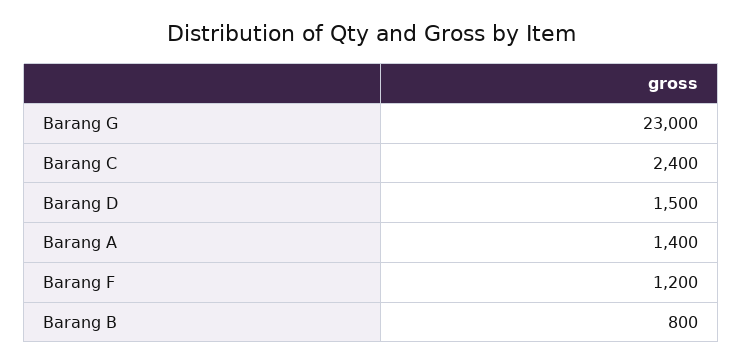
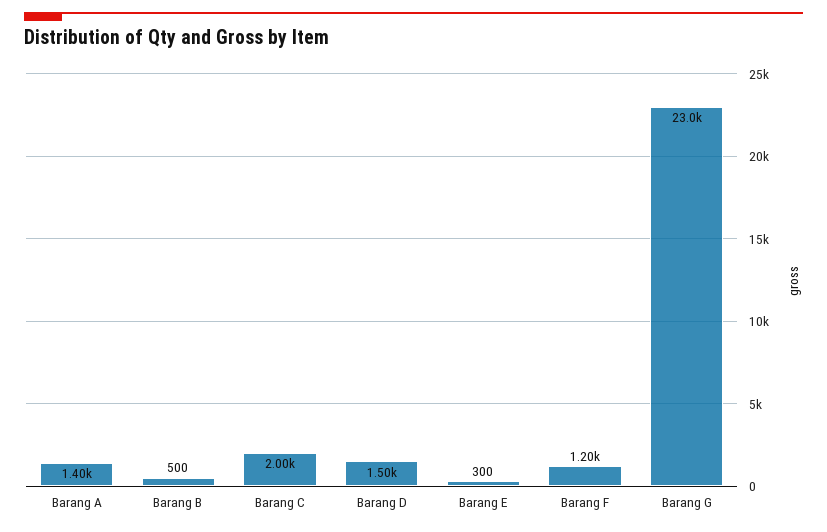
  {
    "Barang G": 23000,
-   "Barang C": 2400,
+   "Barang C": 2000,
    "Barang D": 1500,
    "Barang A": 1400,
    "Barang F": 1200,
-   "Barang B": 800
+   "Barang B": 500,
+   "Barang E": 300
  }

